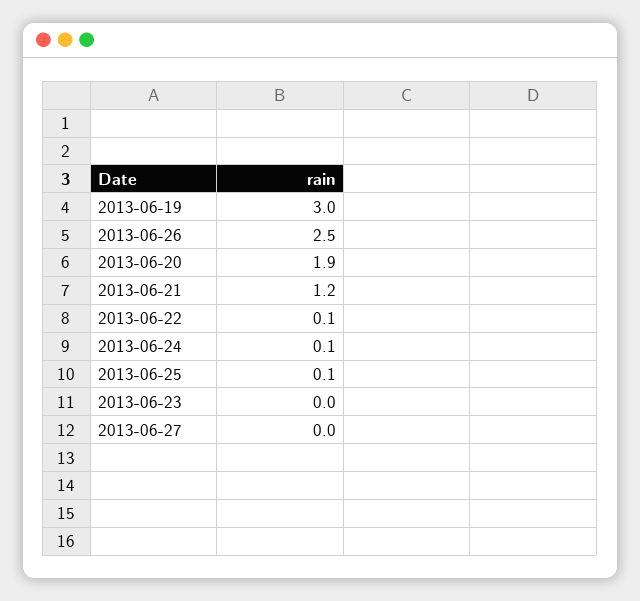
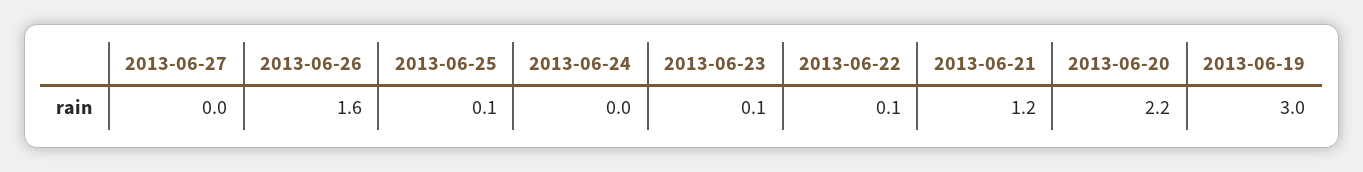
  {
    "2013-06-19": 3,
-   "2013-06-26": 2.5,
+   "2013-06-26": 1.6,
-   "2013-06-20": 1.9,
+   "2013-06-20": 2.2,
    "2013-06-21": 1.2,
    "2013-06-22": 0.1,
-   "2013-06-24": 0.1,
+   "2013-06-24": 0,
    "2013-06-25": 0.1,
-   "2013-06-23": 0,
+   "2013-06-23": 0.1,
    "2013-06-27": 0
  }

